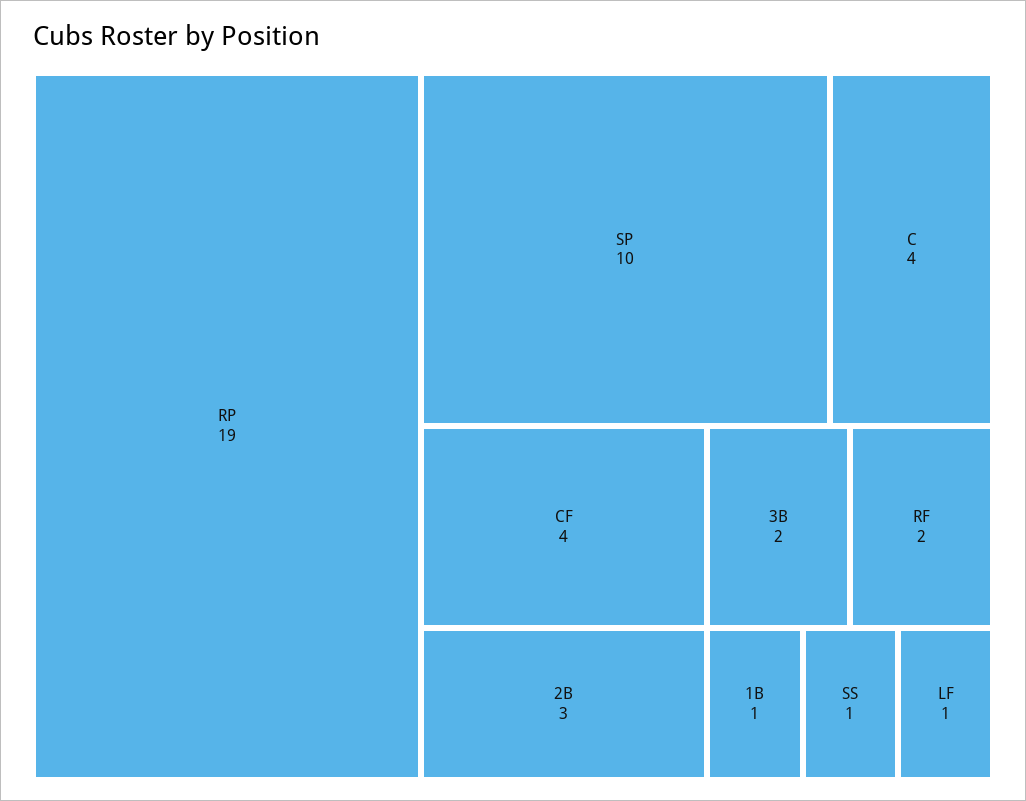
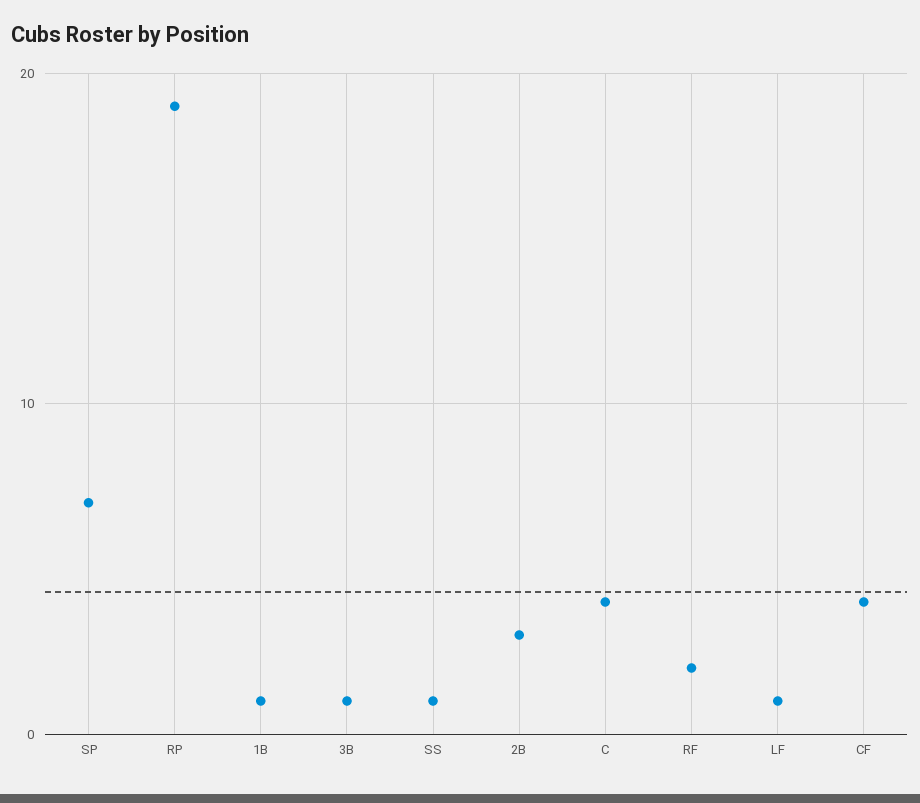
  {
    "RP": 19,
-   "SP": 10,
+   "SP": 7,
    "C": 4,
    "CF": 4,
    "2B": 3,
-   "3B": 2,
+   "3B": 1,
    "RF": 2,
    "1B": 1,
    "SS": 1,
    "LF": 1
  }

